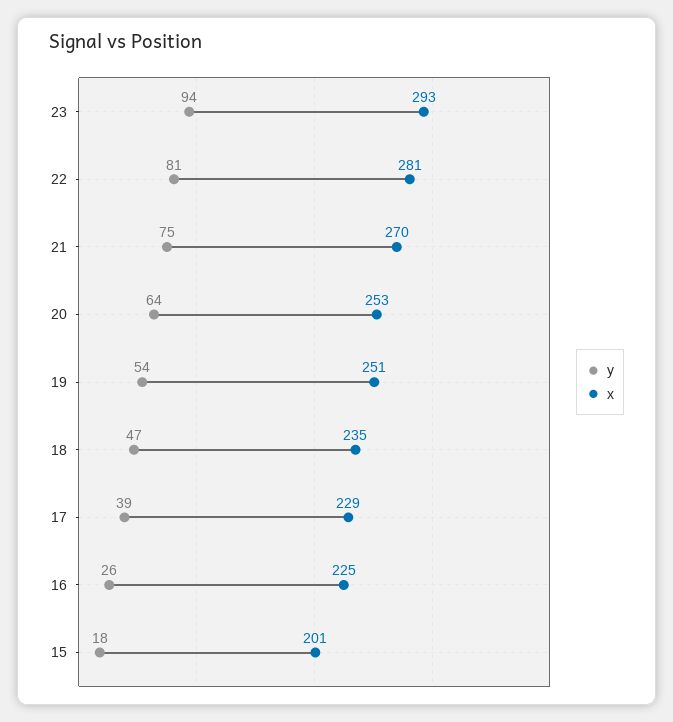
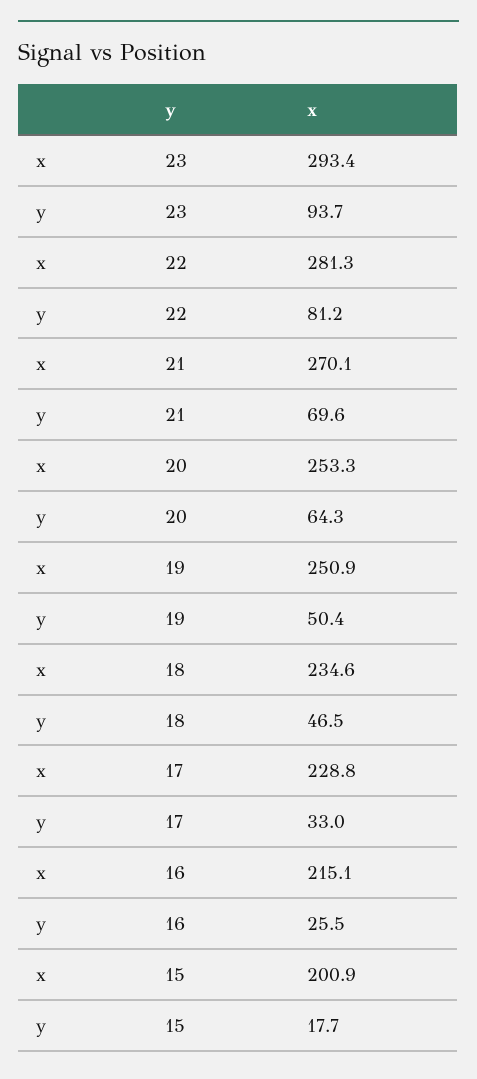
  {
    "y": {
      "23": 93.7,
      "22": 81.2,
-     "21": 75,
+     "21": 69.6,
      "20": 64.3,
-     "19": 54,
+     "19": 50.4,
      "18": 46.5,
-     "17": 39,
+     "17": 33,
      "16": 25.5,
      "15": 17.7
    },
    "x": {
      "23": 293.4,
      "22": 281.3,
      "21": 270.1,
      "20": 253.3,
      "19": 250.9,
      "18": 234.6,
      "17": 228.8,
-     "16": 225,
+     "16": 215.1,
      "15": 200.9
    }
  }

